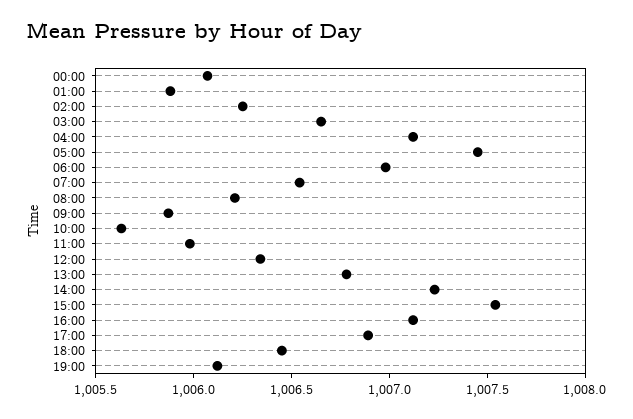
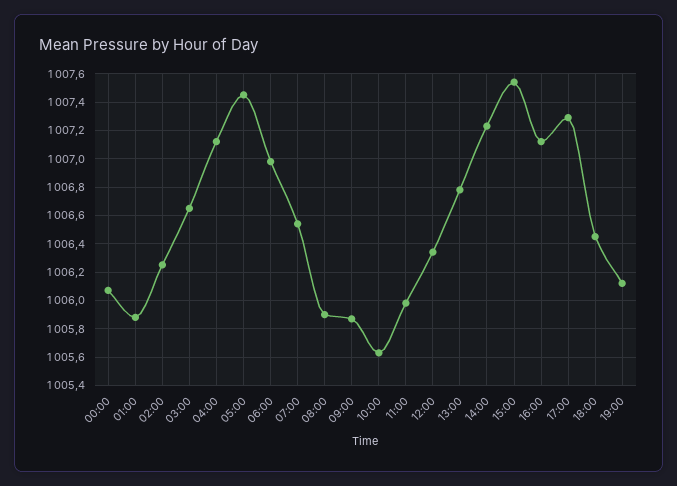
  {
    "00:00": 1006.05,
    "01:00": 1005.9,
    "02:00": 1006.25,
    "03:00": 1006.65,
    "04:00": 1007.1,
    "05:00": 1007.45,
    "06:00": 1007,
    "07:00": 1006.55,
-   "08:00": 1006.2,
+   "08:00": 1005.9,
    "09:00": 1005.85,
    "10:00": 1005.65,
    "11:00": 1006,
    "12:00": 1006.35,
    "13:00": 1006.8,
    "14:00": 1007.25,
    "15:00": 1007.55,
    "16:00": 1007.1,
-   "17:00": 1006.9,
+   "17:00": 1007.3,
    "18:00": 1006.45,
    "19:00": 1006.1
  }

